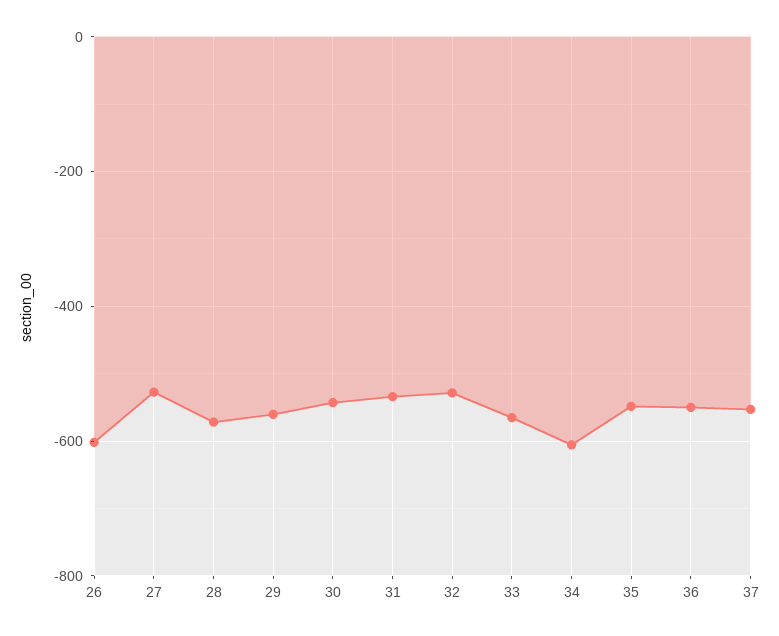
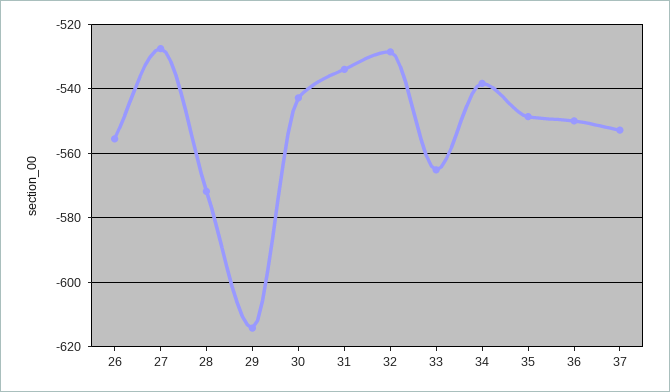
  {
-   "26": -600,
+   "26": -556,
    "27": -528,
    "28": -572,
-   "29": -560,
+   "29": -614,
    "30": -542,
    "31": -534,
    "32": -528,
    "33": -566,
-   "34": -600,
+   "34": -538,
    "35": -548,
    "36": -550,
    "37": -552
  }

